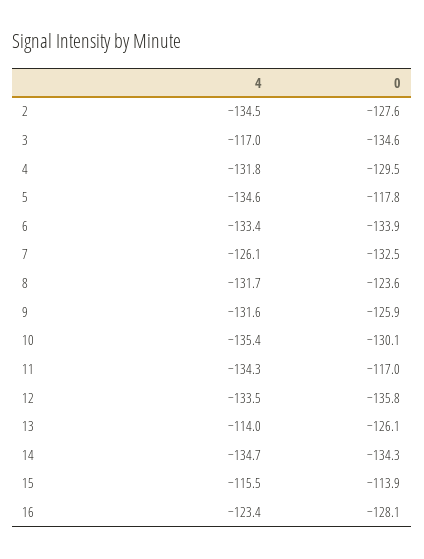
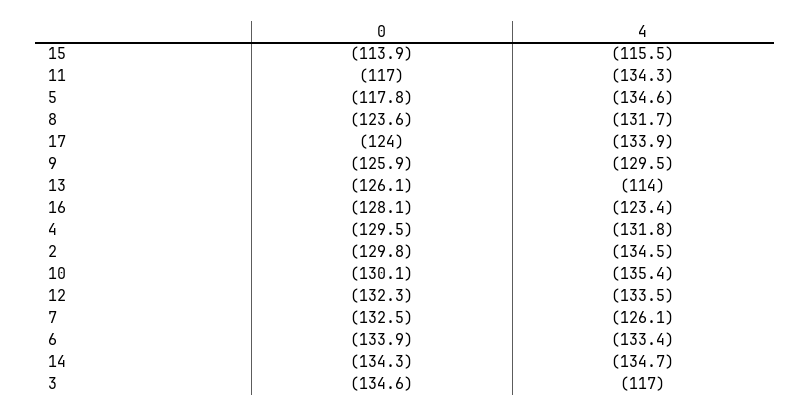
  {
    "4": {
      "2": -134.5,
      "3": -117,
      "4": -131.8,
      "5": -134.6,
      "6": -133.4,
      "7": -126.1,
      "8": -131.7,
-     "9": -131.6,
+     "9": -129.5,
      "10": -135.4,
      "11": -134.3,
      "12": -133.5,
      "13": -114,
      "14": -134.7,
      "15": -115.5,
-     "16": -123.4
+     "16": -123.4,
+     "17": -133.9
    },
    "0": {
-     "2": -127.6,
+     "2": -129.8,
      "3": -134.6,
      "4": -129.5,
      "5": -117.8,
      "6": -133.9,
      "7": -132.5,
      "8": -123.6,
      "9": -125.9,
      "10": -130.1,
      "11": -117,
-     "12": -135.8,
+     "12": -132.3,
      "13": -126.1,
      "14": -134.3,
      "15": -113.9,
-     "16": -128.1
+     "16": -128.1,
+     "17": -124
    }
  }

